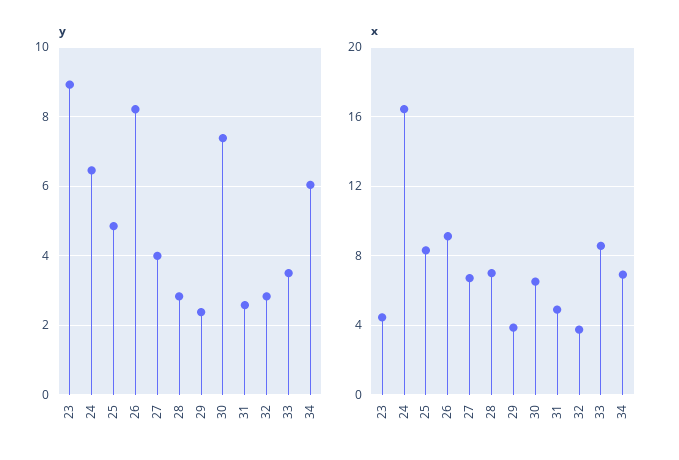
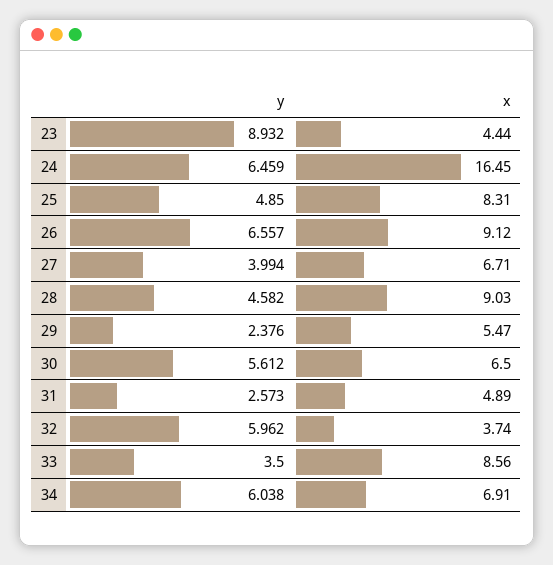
  {
    "y": {
      "23": 8.932,
      "24": 6.459,
      "25": 4.85,
-     "26": 8.2,
+     "26": 6.557,
      "27": 3.994,
-     "28": 2.8,
+     "28": 4.582,
      "29": 2.376,
-     "30": 7.4,
+     "30": 5.612,
      "31": 2.573,
-     "32": 2.8,
+     "32": 5.962,
      "33": 3.5,
      "34": 6.038
    },
    "x": {
      "23": 4.44,
      "24": 16.45,
      "25": 8.31,
      "26": 9.12,
      "27": 6.71,
-     "28": 7,
+     "28": 9.03,
-     "29": 4,
+     "29": 5.47,
      "30": 6.5,
      "31": 4.89,
      "32": 3.74,
      "33": 8.56,
      "34": 6.91
    }
  }

